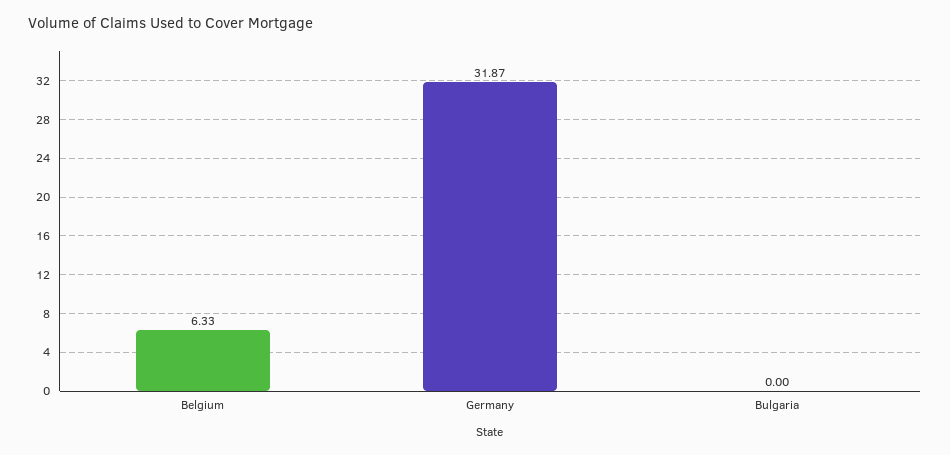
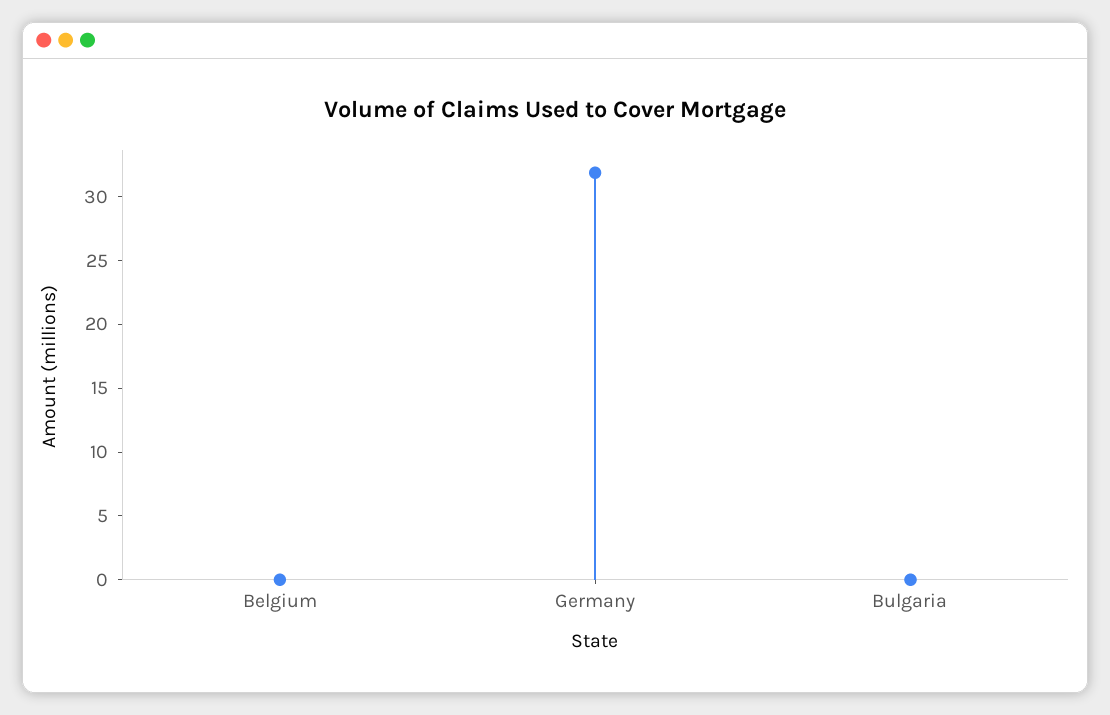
  {
-   "Belgium": 6.33,
+   "Belgium": 0,
    "Germany": 31.87,
    "Bulgaria": 0
  }

